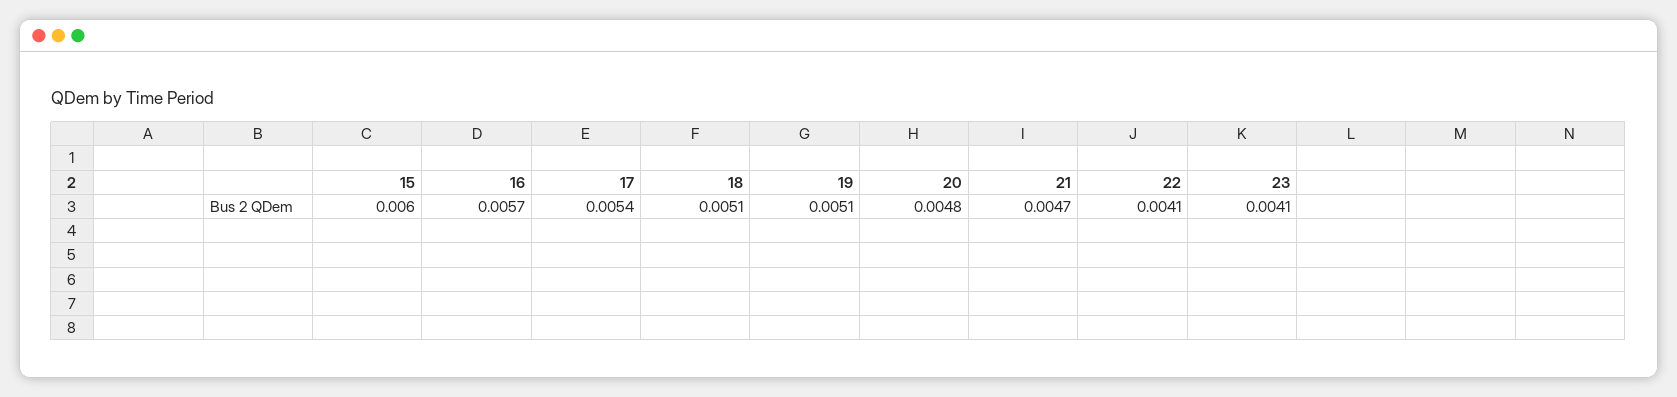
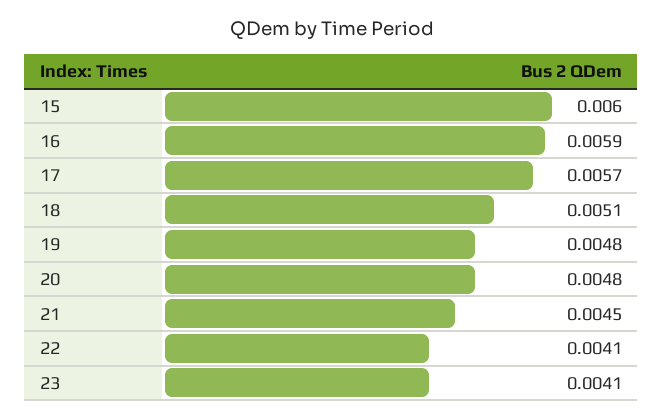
  {
    "15": 0.006,
-   "16": 0.0057,
+   "16": 0.0059,
-   "17": 0.0054,
+   "17": 0.0057,
    "18": 0.0051,
-   "19": 0.0051,
+   "19": 0.0048,
    "20": 0.0048,
-   "21": 0.0047,
+   "21": 0.0045,
    "22": 0.0041,
    "23": 0.0041
  }

